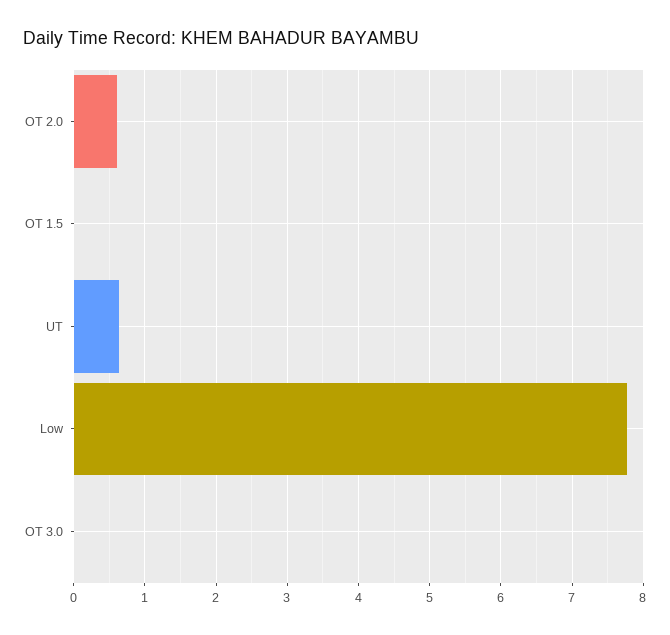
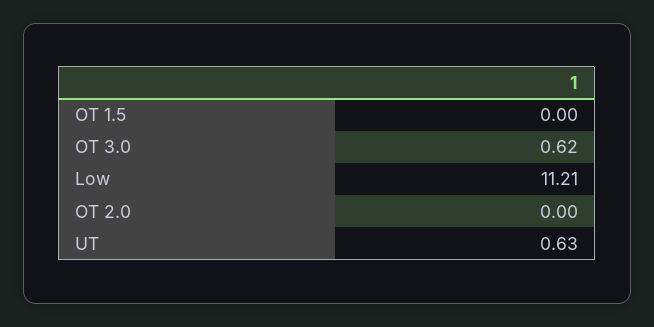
  {
-   "OT 2.0": 0.6,
+   "OT 2.0": 0,
    "OT 1.5": 0,
    "UT": 0.63,
-   "Low": 7.8,
+   "Low": 11.21,
-   "OT 3.0": 0
+   "OT 3.0": 0.62
  }

